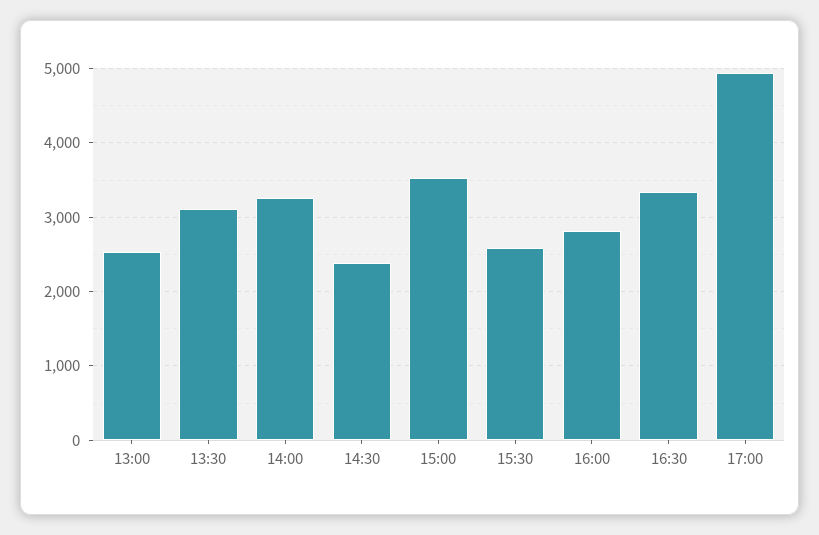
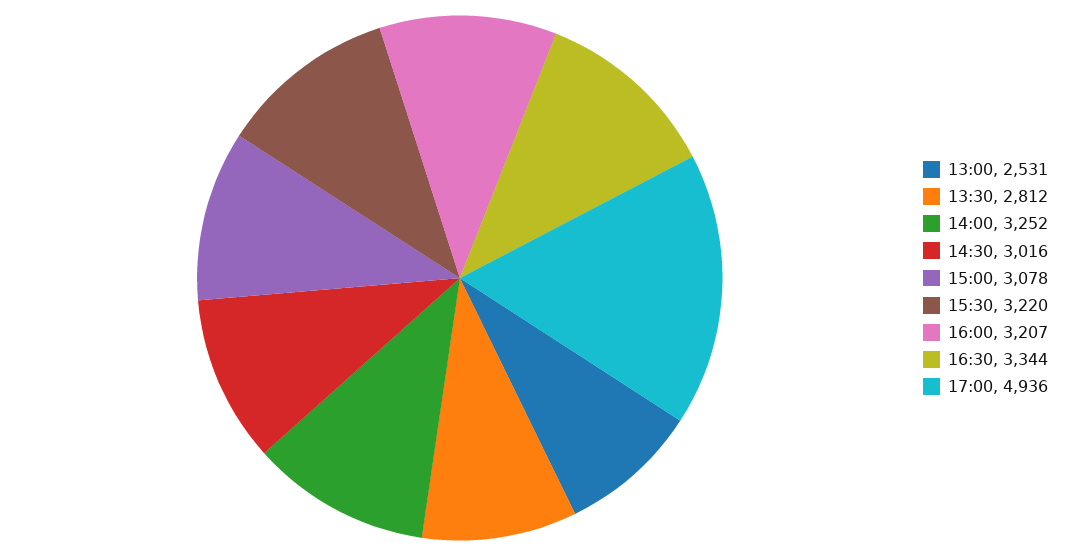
  {
    "13:00": 2531,
-   "13:30": 3100,
+   "13:30": 2812,
    "14:00": 3252,
-   "14:30": 2400,
+   "14:30": 3016,
-   "15:00": 3500,
+   "15:00": 3078,
-   "15:30": 2600,
+   "15:30": 3220,
-   "16:00": 2800,
+   "16:00": 3207,
    "16:30": 3344,
    "17:00": 4936
  }

